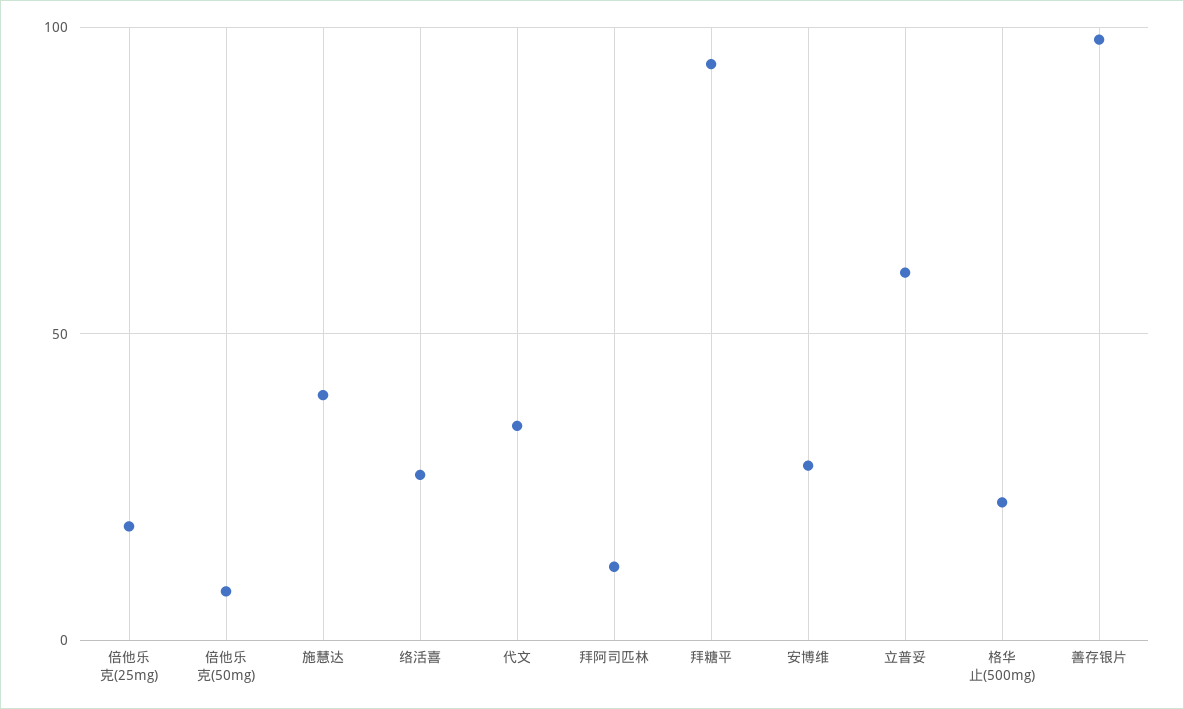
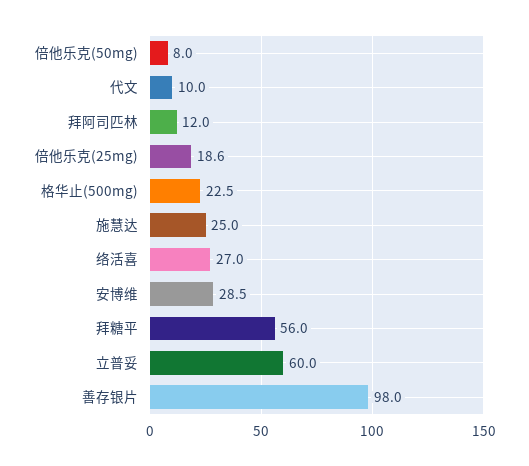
  {
    "倍他乐克(25mg)": 18.6,
    "倍他乐克(50mg)": 8,
-   "施慧达": 40,
+   "施慧达": 25,
    "络活喜": 27,
-   "代文": 35,
+   "代文": 10,
    "拜阿司匹林": 12,
-   "拜糖平": 95,
+   "拜糖平": 56,
    "安博维": 28.5,
    "立普妥": 60,
    "格华止(500mg)": 22.5,
    "善存银片": 98
  }

